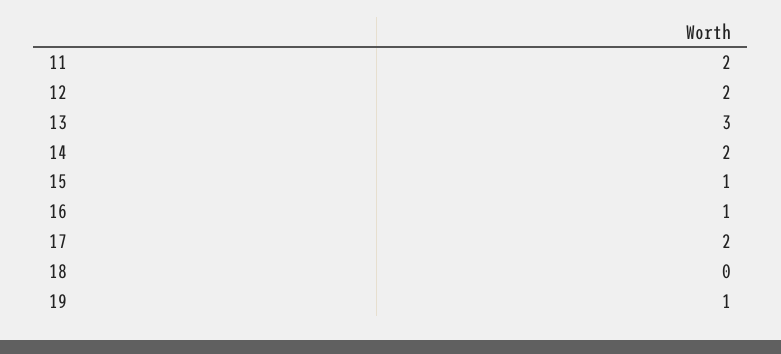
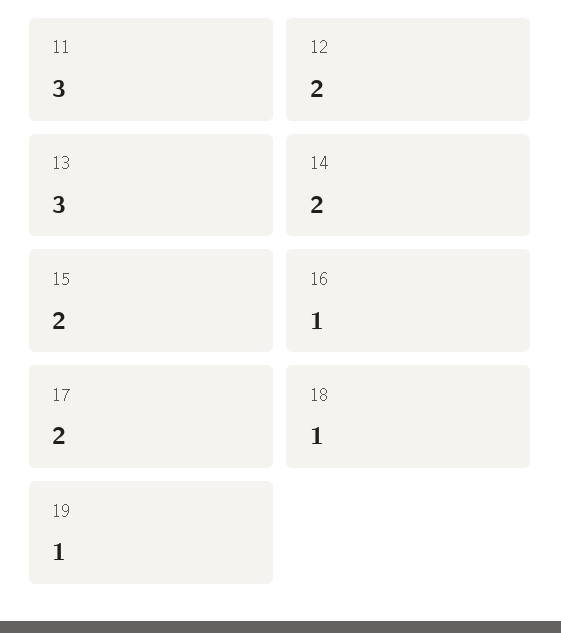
  {
-   "11": 2,
+   "11": 3,
    "12": 2,
    "13": 3,
    "14": 2,
-   "15": 1,
+   "15": 2,
    "16": 1,
    "17": 2,
-   "18": 0,
+   "18": 1,
    "19": 1
  }

